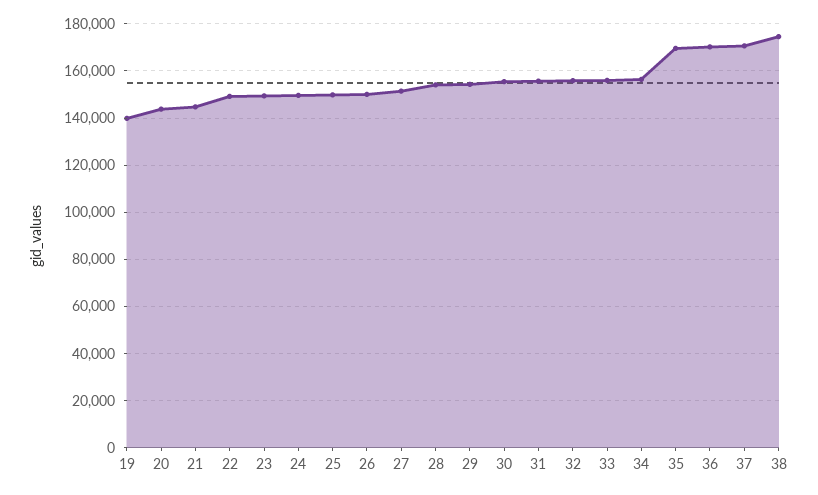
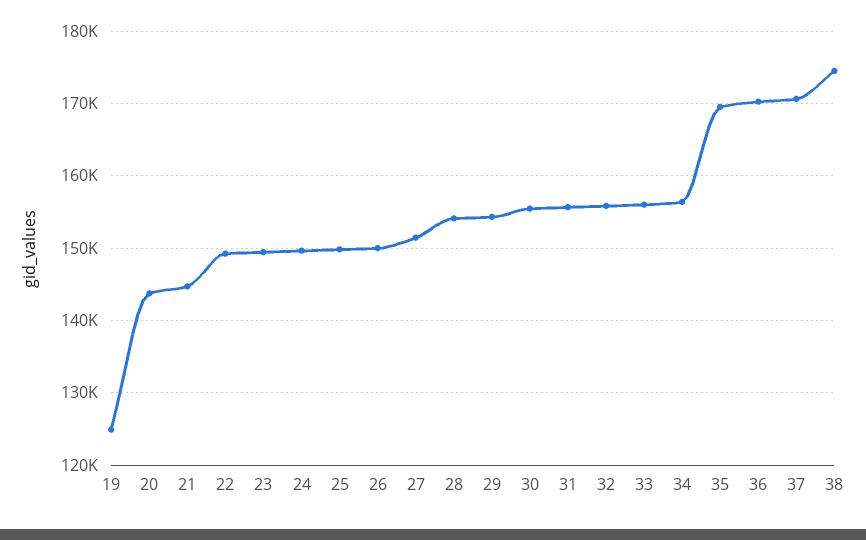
  {
-   "19": 140000,
+   "19": 125000,
    "20": 144000,
    "21": 145000,
    "22": 149000,
    "23": 149000,
    "24": 150000,
    "25": 150000,
    "26": 150000,
    "27": 151000,
    "28": 154000,
    "29": 154000,
    "30": 155000,
    "31": 156000,
    "32": 156000,
    "33": 156000,
    "34": 156000,
    "35": 170000,
    "36": 170000,
    "37": 171000,
    "38": 175000
  }

